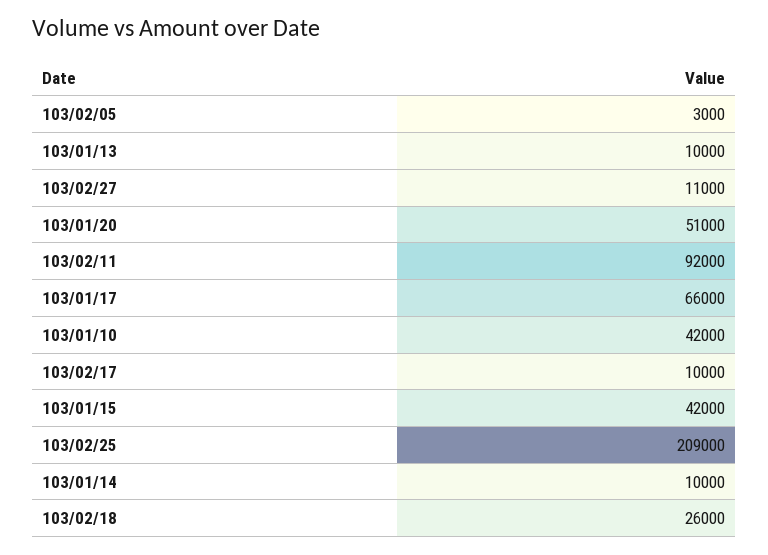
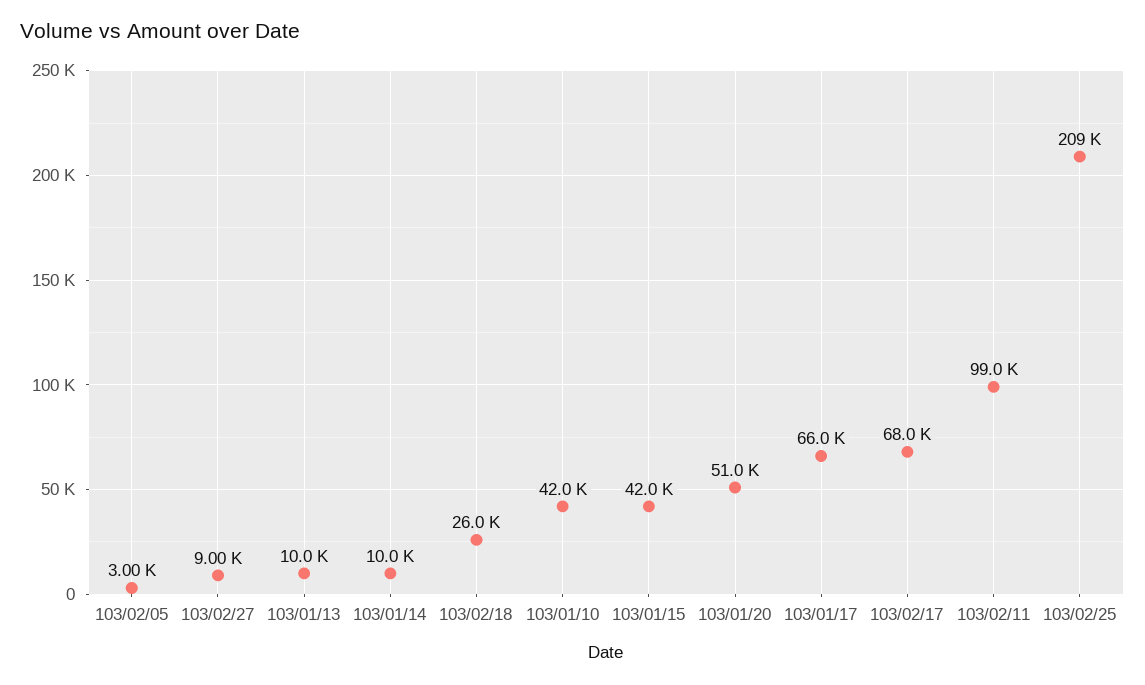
  {
    "103/02/05": 3000,
    "103/01/13": 10000,
-   "103/02/27": 11000,
+   "103/02/27": 9000,
    "103/01/20": 51000,
-   "103/02/11": 92000,
+   "103/02/11": 99000,
    "103/01/17": 66000,
    "103/01/10": 42000,
-   "103/02/17": 10000,
+   "103/02/17": 68000,
    "103/01/15": 42000,
    "103/02/25": 209000,
    "103/01/14": 10000,
    "103/02/18": 26000
  }

